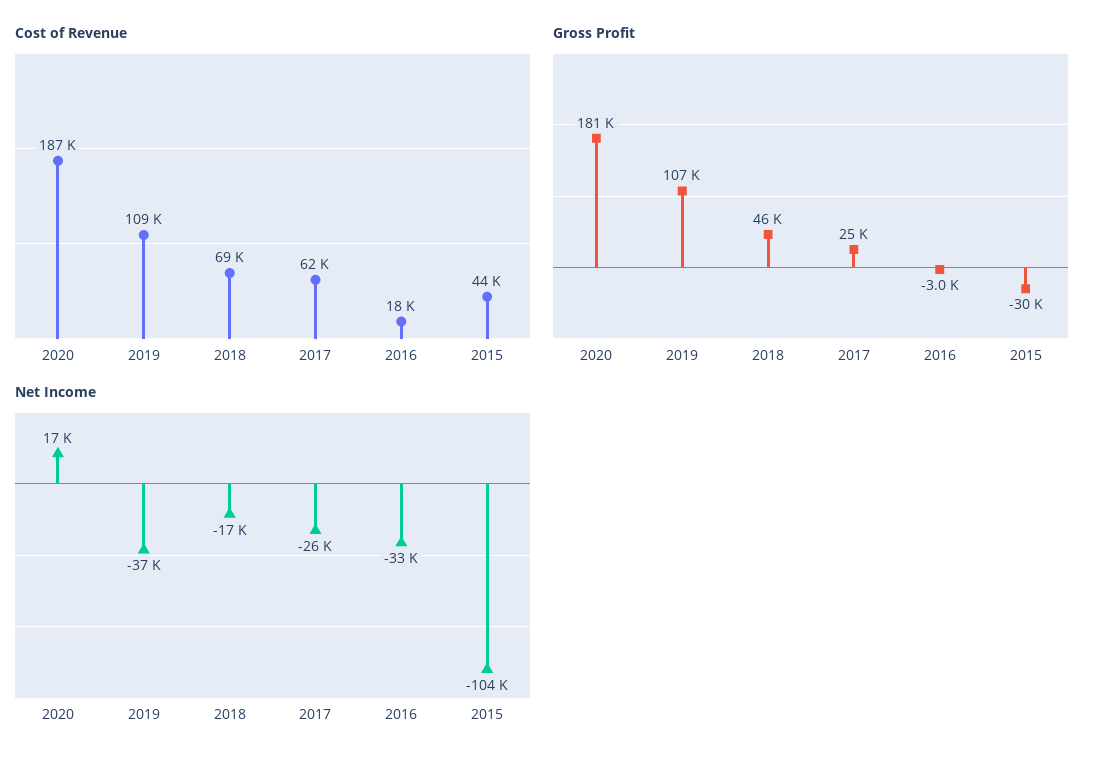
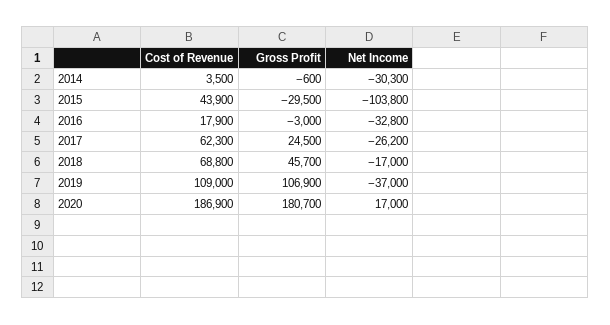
  {
    "Cost of Revenue": {
      "2020": 186900,
      "2019": 109000,
      "2018": 68800,
      "2017": 62300,
      "2016": 17900,
-     "2015": 43900
+     "2015": 43900,
+     "2014": 3500
    },
    "Gross Profit": {
      "2020": 180700,
      "2019": 106900,
      "2018": 45700,
      "2017": 24500,
      "2016": -3000,
-     "2015": -29500
+     "2015": -29500,
+     "2014": -600
    },
    "Net Income": {
      "2020": 17000,
      "2019": -37000,
      "2018": -17000,
      "2017": -26200,
      "2016": -32800,
-     "2015": -103800
+     "2015": -103800,
+     "2014": -30300
    }
  }

